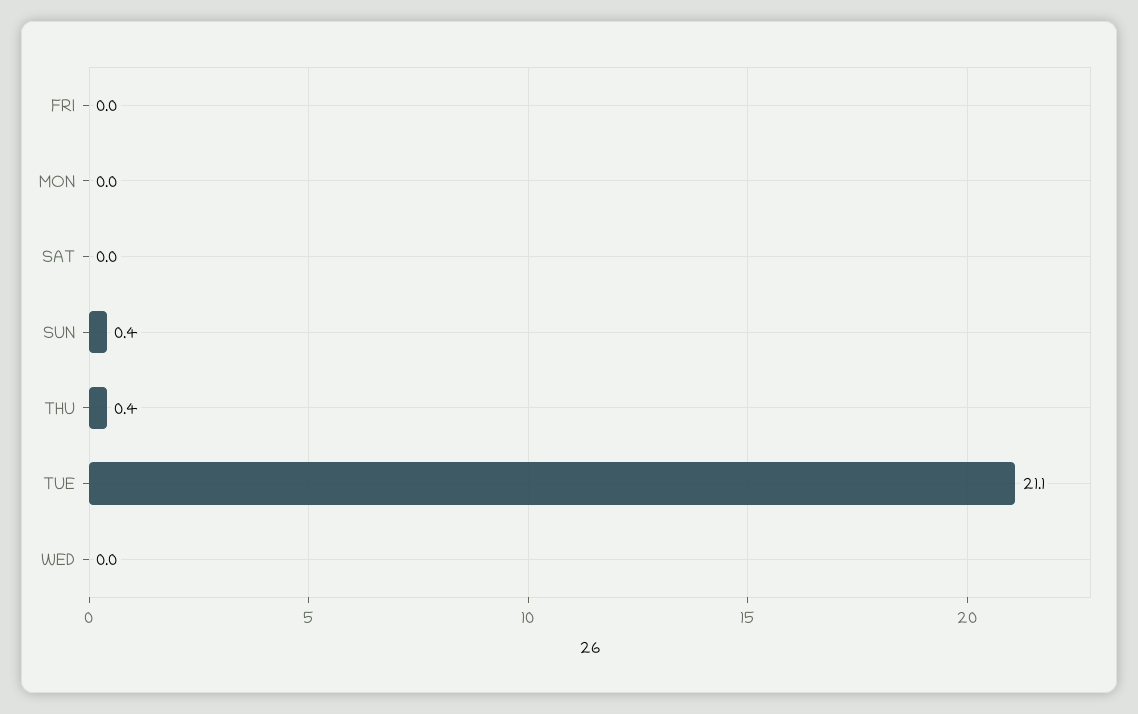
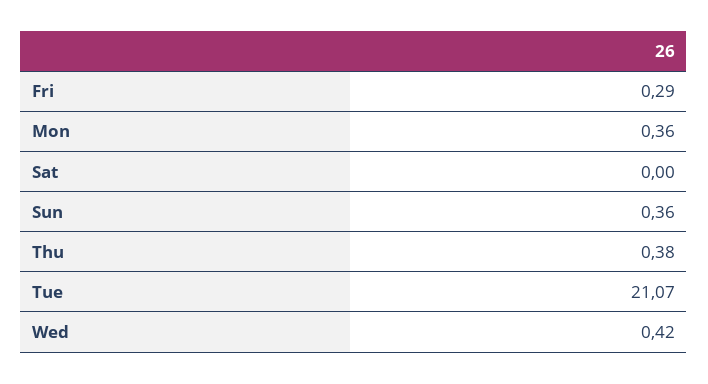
  {
-   "FRI": 0,
+   "FRI": 0.29,
-   "MON": 0,
+   "MON": 0.36,
    "SAT": 0,
    "SUN": 0.36,
    "THU": 0.38,
    "TUE": 21.07,
-   "WED": 0
+   "WED": 0.42
  }

